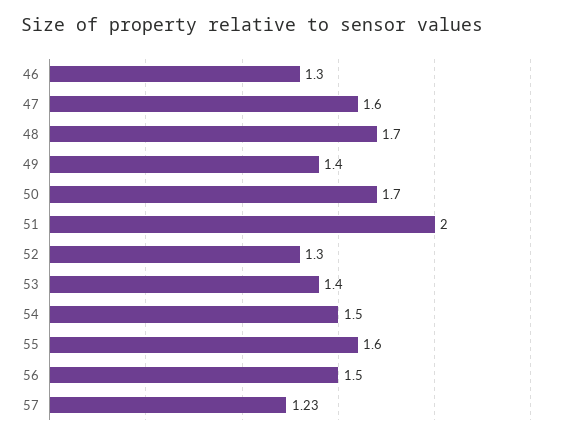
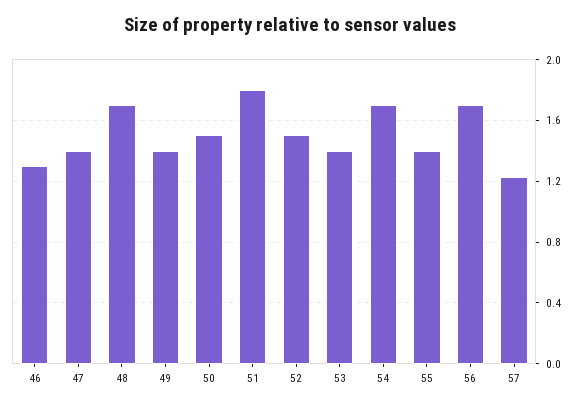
  {
    "46": 1.3,
-   "47": 1.6,
+   "47": 1.4,
    "48": 1.7,
    "49": 1.4,
-   "50": 1.7,
+   "50": 1.5,
-   "51": 2,
+   "51": 1.8,
-   "52": 1.3,
+   "52": 1.5,
    "53": 1.4,
-   "54": 1.5,
+   "54": 1.7,
-   "55": 1.6,
+   "55": 1.4,
-   "56": 1.5,
+   "56": 1.7,
    "57": 1.23
  }

